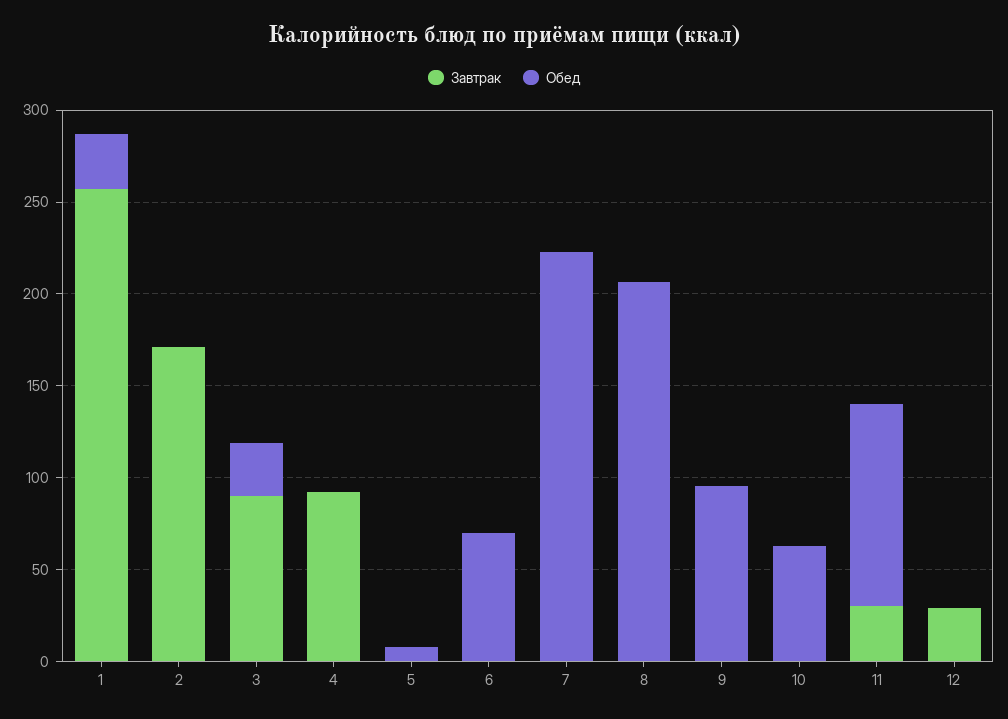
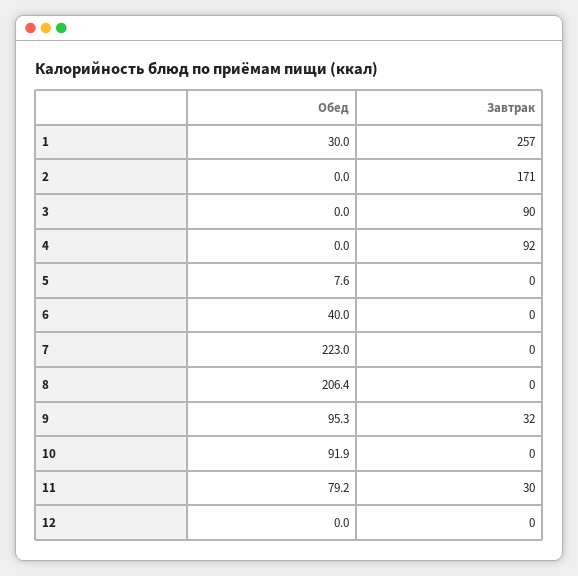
  {
    "Завтрак": {
      "1": 257,
      "2": 171,
      "3": 90,
      "4": 92,
      "5": 0,
      "6": 0,
      "7": 0,
      "8": 0,
-     "9": 0,
+     "9": 32,
      "10": 0,
      "11": 30,
-     "12": 30
+     "12": 0
    },
    "Обед": {
      "1": 30,
      "2": 0,
-     "3": 30,
+     "3": 0,
      "4": 0,
      "5": 7.6,
-     "6": 70,
+     "6": 40,
      "7": 223,
      "8": 206.4,
      "9": 95.3,
-     "10": 60,
+     "10": 91.9,
-     "11": 110,
+     "11": 79.2,
      "12": 0
    }
  }

